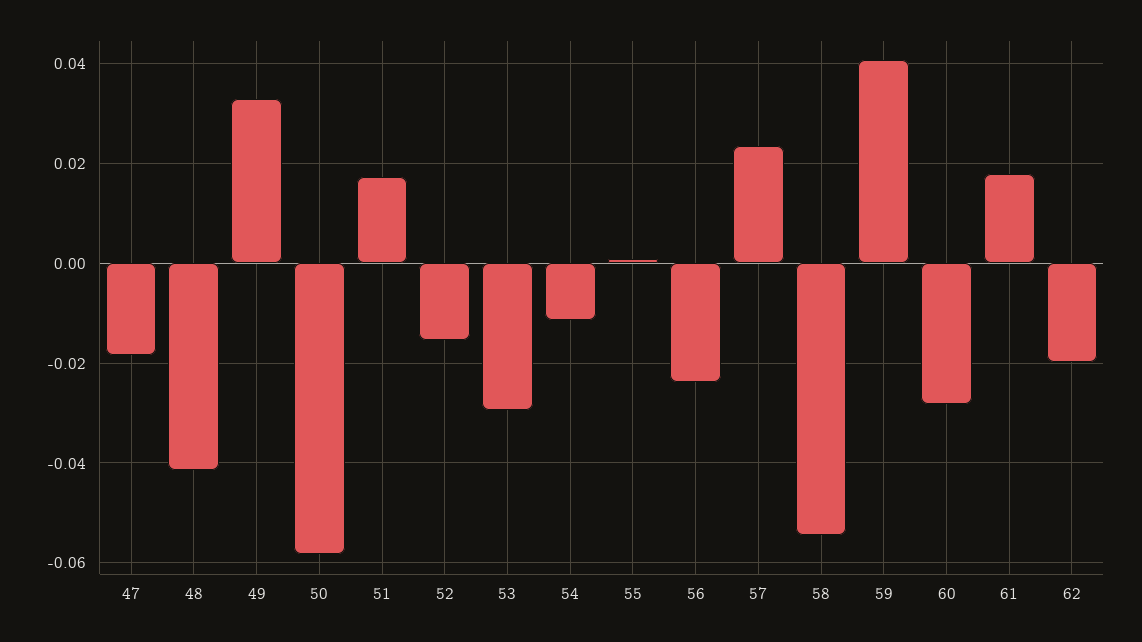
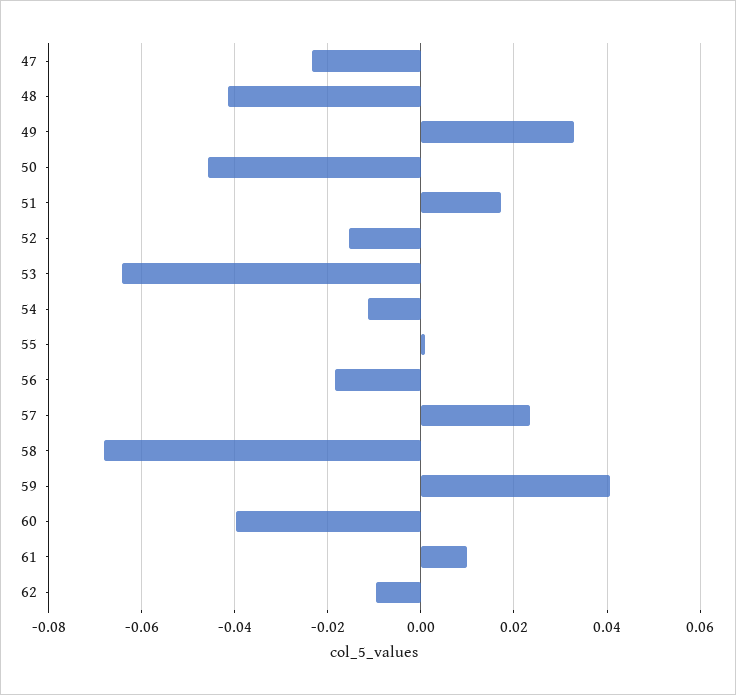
  {
-   "47": -0.018,
+   "47": -0.024,
    "48": -0.042,
    "49": 0.032,
-   "50": -0.058,
+   "50": -0.046,
    "51": 0.018,
    "52": -0.016,
-   "53": -0.03,
+   "53": -0.064,
    "54": -0.012,
    "55": 0,
-   "56": -0.024,
+   "56": -0.018,
    "57": 0.024,
-   "58": -0.054,
+   "58": -0.068,
    "59": 0.04,
-   "60": -0.028,
+   "60": -0.04,
-   "61": 0.018,
+   "61": 0.01,
-   "62": -0.02
+   "62": -0.01
  }

